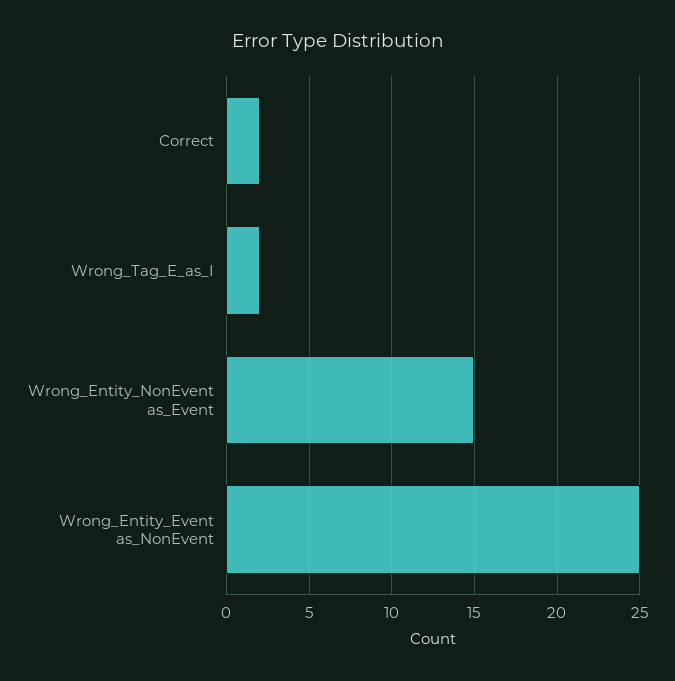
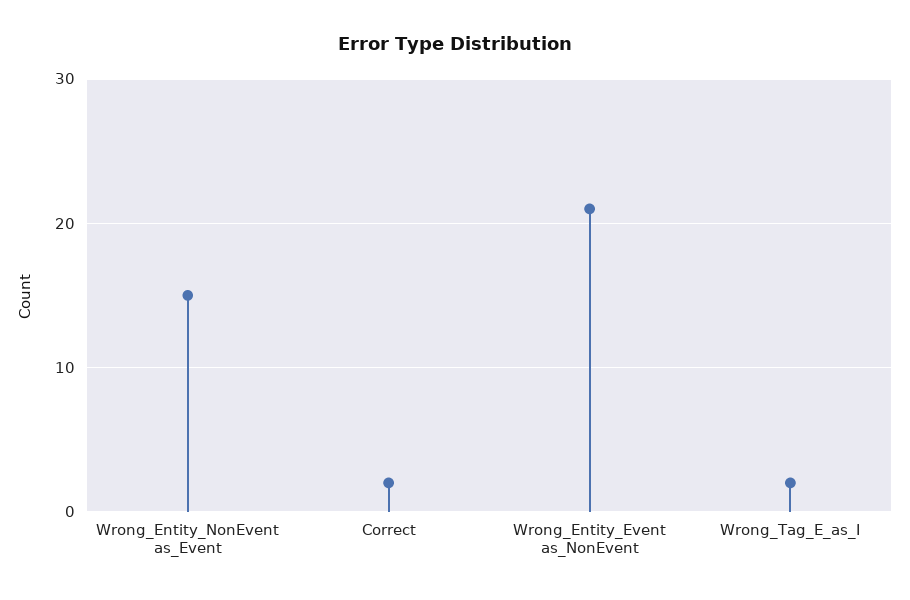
  {
    "Correct": 2,
    "Wrong_Tag_E_as_I": 2,
    "Wrong_Entity_NonEvent as_Event": 15,
-   "Wrong_Entity_Event as_NonEvent": 25
+   "Wrong_Entity_Event as_NonEvent": 21
  }

